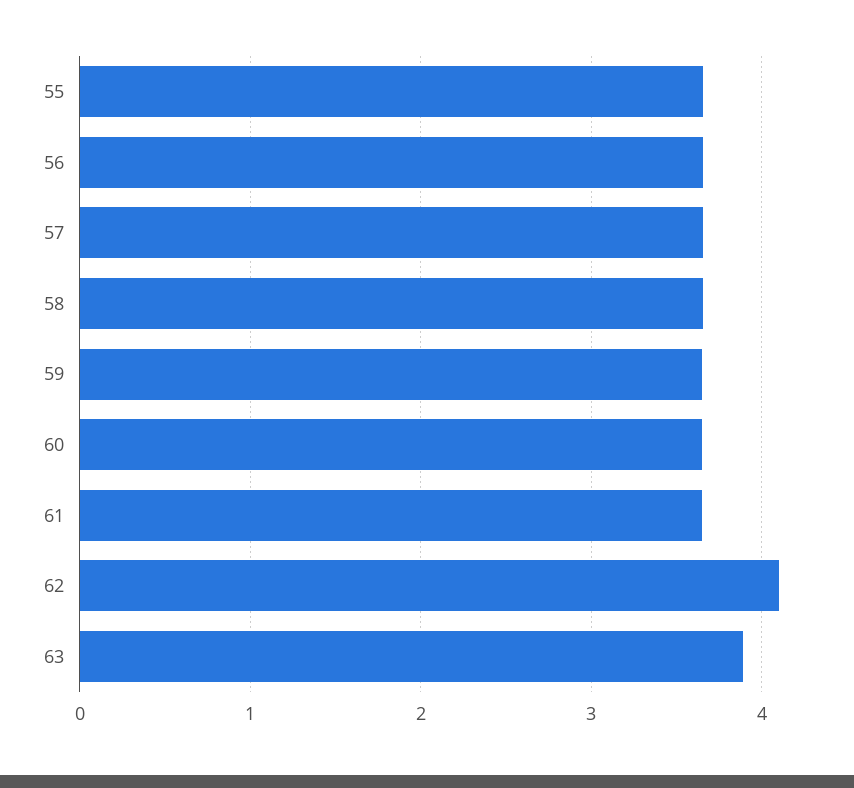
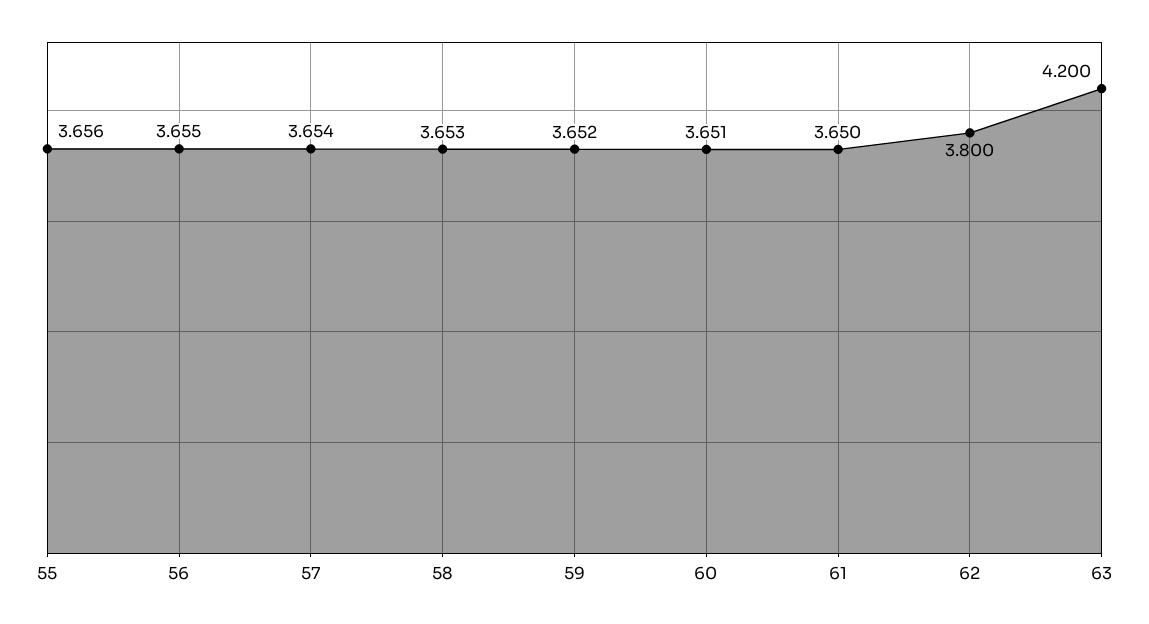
  {
    "55": 3.656,
    "56": 3.655,
    "57": 3.654,
    "58": 3.653,
    "59": 3.652,
    "60": 3.651,
    "61": 3.65,
-   "62": 4.1,
+   "62": 3.8,
-   "63": 3.9
+   "63": 4.2
  }

